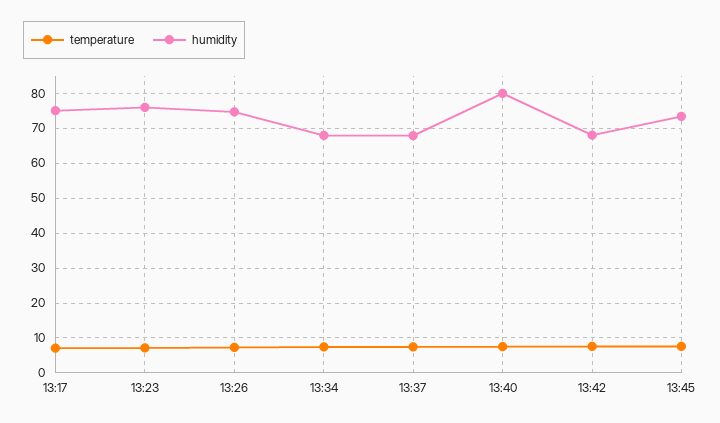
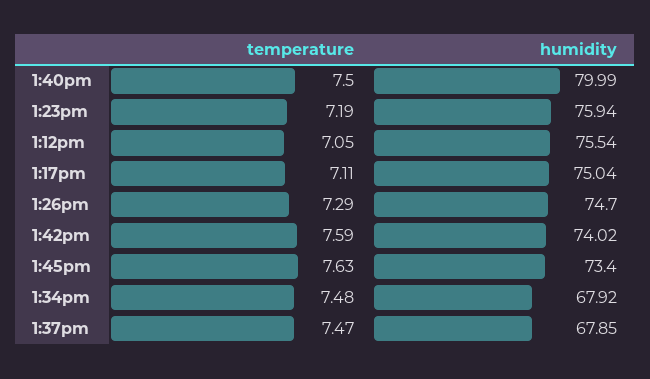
  {
    "temperature": {
      "13:17": 7.11,
      "13:23": 7.19,
      "13:26": 7.29,
      "13:34": 7.48,
      "13:37": 7.47,
      "13:40": 7.5,
      "13:42": 7.59,
-     "13:45": 7.63
+     "13:45": 7.63,
+     "1:12pm": 7.05
    },
    "humidity": {
      "13:17": 75.04,
      "13:23": 75.94,
      "13:26": 74.7,
      "13:34": 67.92,
      "13:37": 67.85,
      "13:40": 79.99,
-     "13:42": 68,
+     "13:42": 74.02,
-     "13:45": 73.4
+     "13:45": 73.4,
+     "1:12pm": 75.54
    }
  }

